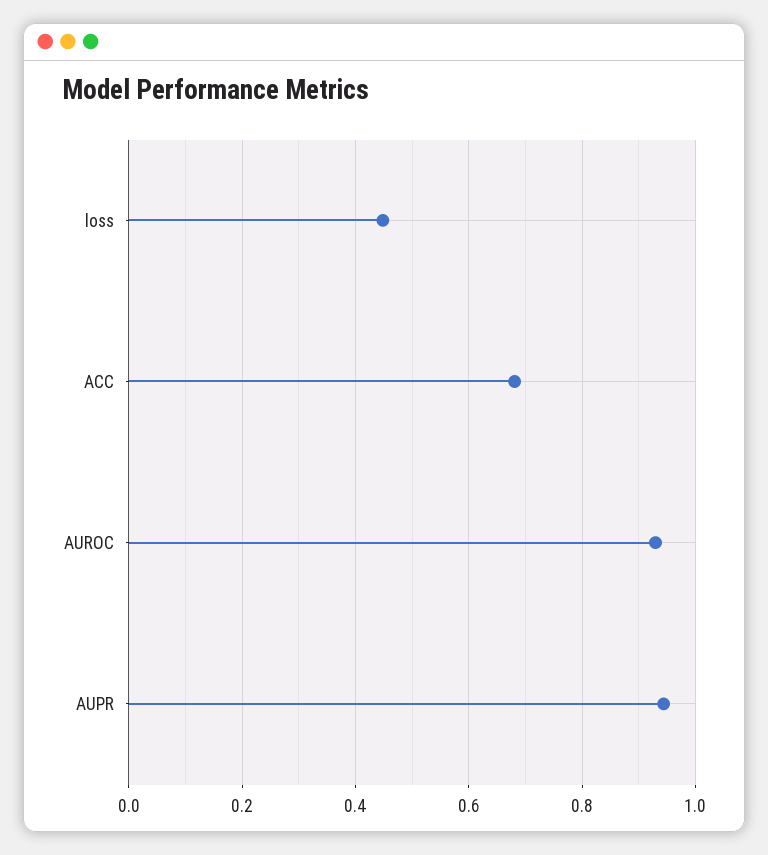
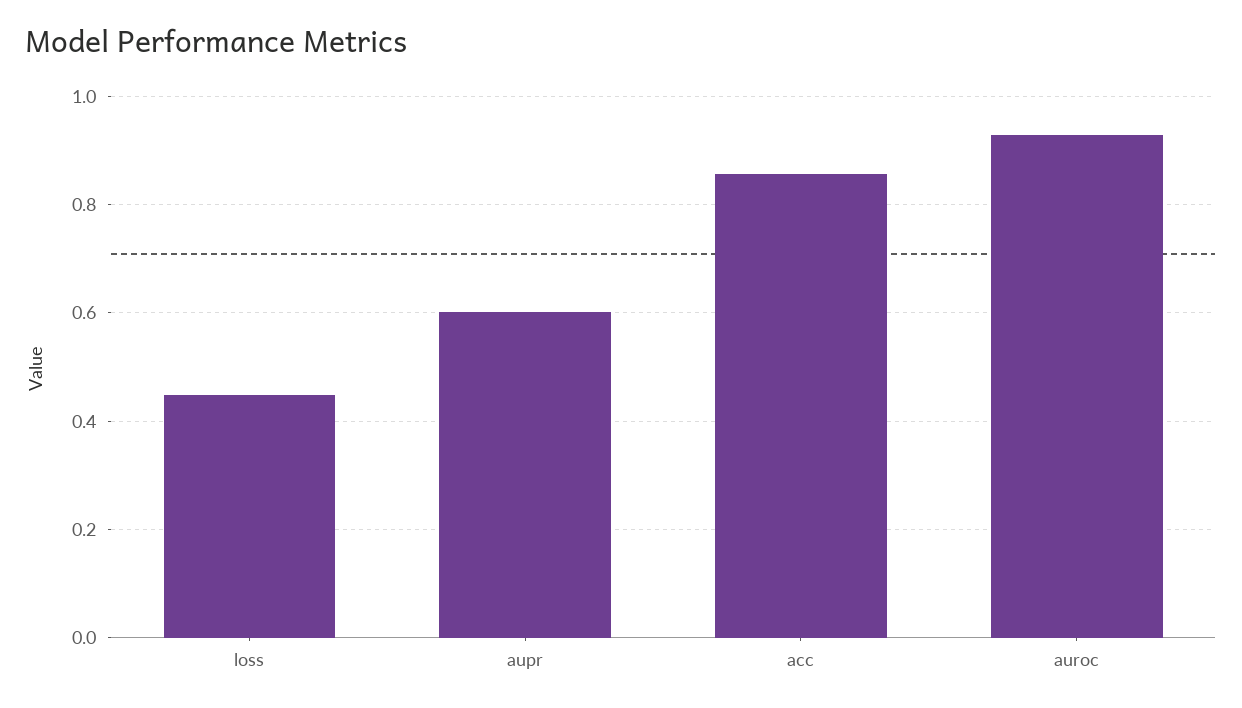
  {
    "loss": 0.44,
-   "ACC": 0.68,
+   "ACC": 0.86,
    "AUROC": 0.92,
-   "AUPR": 0.94
+   "AUPR": 0.6
  }

